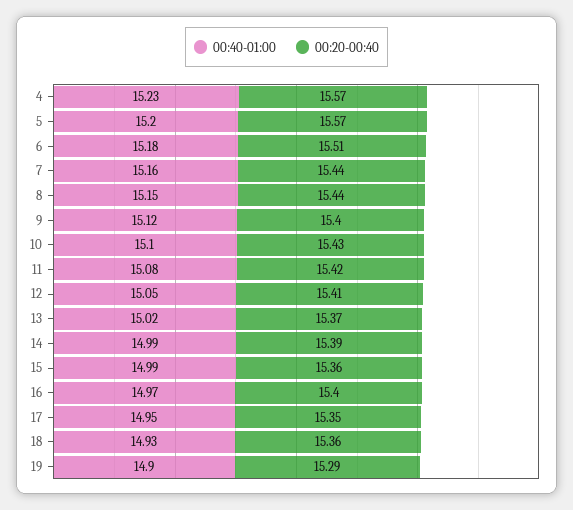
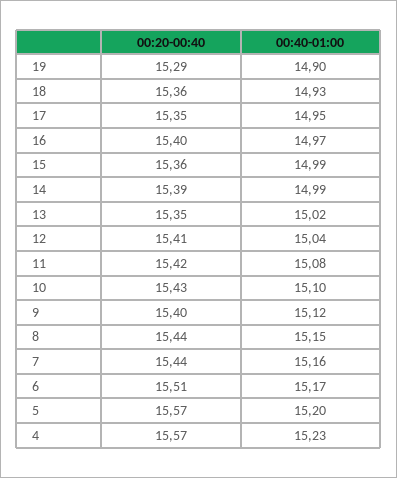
  {
    "00:40-01:00": {
      "4": 15.23,
      "5": 15.2,
-     "6": 15.18,
+     "6": 15.17,
      "7": 15.16,
      "8": 15.15,
      "9": 15.12,
      "10": 15.1,
      "11": 15.08,
-     "12": 15.05,
+     "12": 15.04,
      "13": 15.02,
      "14": 14.99,
      "15": 14.99,
      "16": 14.97,
      "17": 14.95,
      "18": 14.93,
      "19": 14.9
    },
    "00:20-00:40": {
      "4": 15.57,
      "5": 15.57,
      "6": 15.51,
      "7": 15.44,
      "8": 15.44,
      "9": 15.4,
      "10": 15.43,
      "11": 15.42,
      "12": 15.41,
-     "13": 15.37,
+     "13": 15.35,
      "14": 15.39,
      "15": 15.36,
      "16": 15.4,
      "17": 15.35,
      "18": 15.36,
      "19": 15.29
    }
  }

